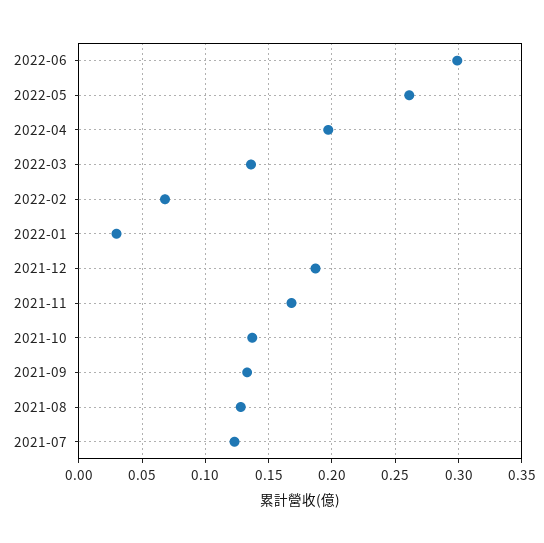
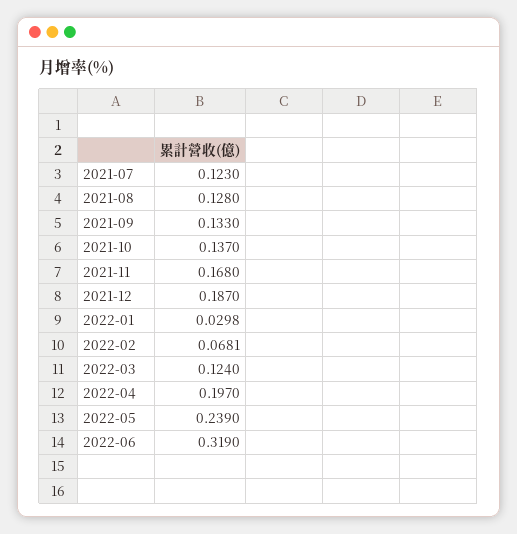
  {
-   "2022-06": 0.3,
+   "2022-06": 0.319,
-   "2022-05": 0.26,
+   "2022-05": 0.239,
    "2022-04": 0.197,
-   "2022-03": 0.135,
+   "2022-03": 0.124,
    "2022-02": 0.0681,
    "2022-01": 0.0298,
    "2021-12": 0.187,
    "2021-11": 0.168,
    "2021-10": 0.137,
    "2021-09": 0.133,
    "2021-08": 0.128,
    "2021-07": 0.123
  }

